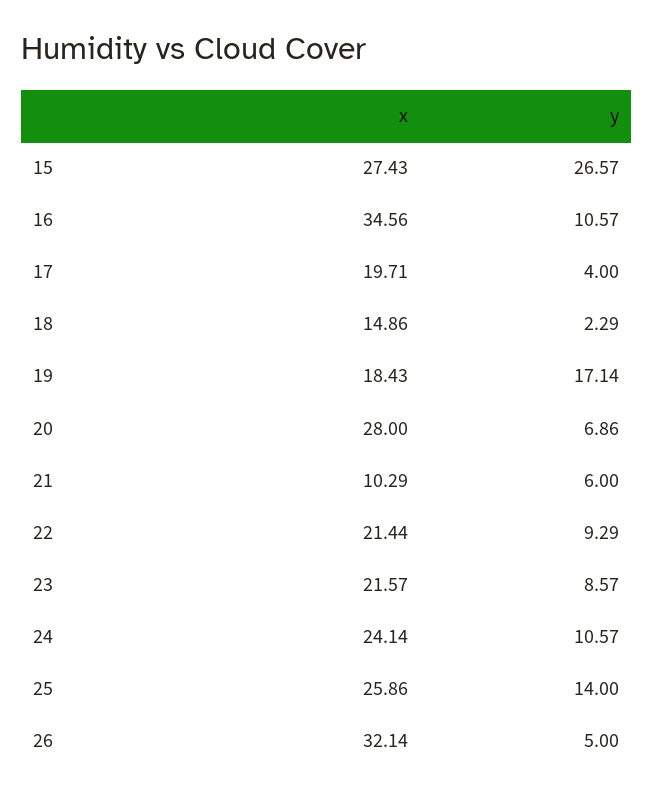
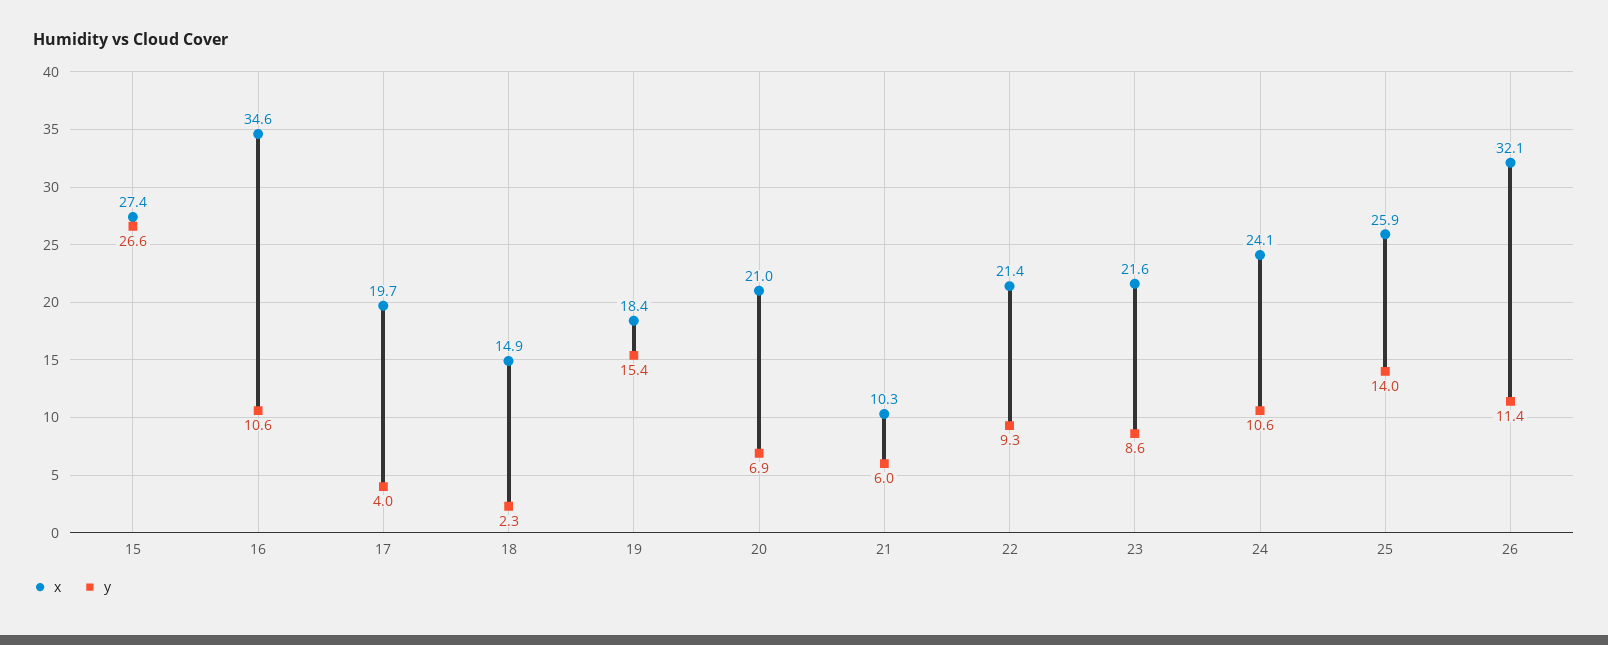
  {
    "x": {
      "15": 27.43,
      "16": 34.56,
      "17": 19.71,
      "18": 14.86,
      "19": 18.43,
-     "20": 28,
+     "20": 21,
      "21": 10.29,
      "22": 21.44,
      "23": 21.57,
      "24": 24.14,
      "25": 25.86,
      "26": 32.14
    },
    "y": {
      "15": 26.57,
      "16": 10.57,
      "17": 4,
      "18": 2.29,
-     "19": 17.14,
+     "19": 15.4,
      "20": 6.86,
      "21": 6,
      "22": 9.29,
      "23": 8.57,
      "24": 10.57,
      "25": 14,
-     "26": 5
+     "26": 11.4
    }
  }

